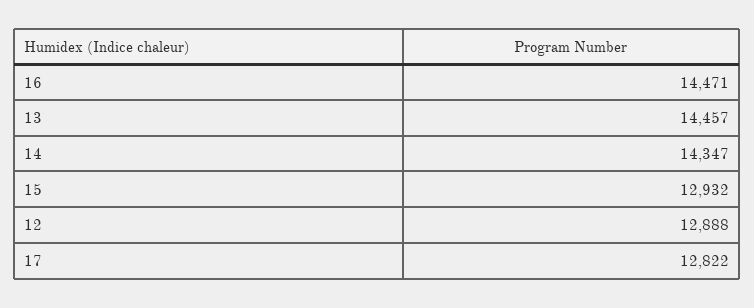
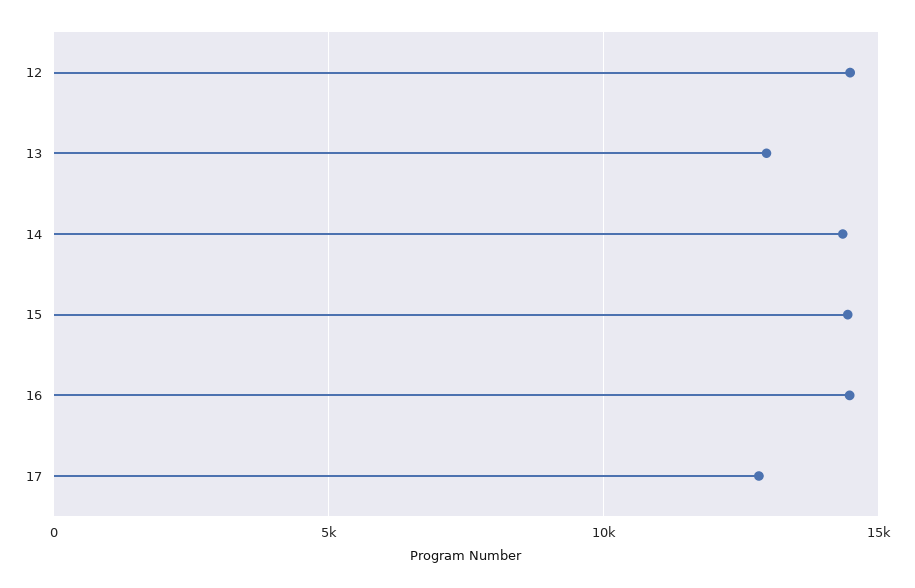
  {
    "16": 14471,
-   "13": 14457,
+   "13": 13000,
    "14": 14347,
-   "15": 12932,
+   "15": 14500,
-   "12": 12888,
+   "12": 14500,
    "17": 12822
  }

